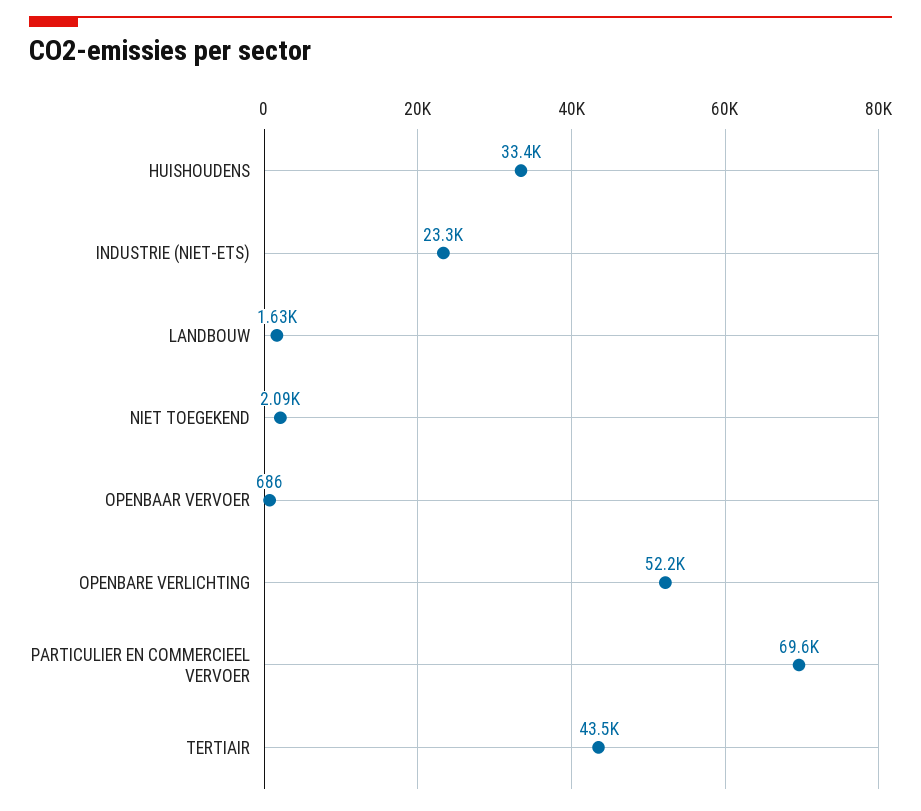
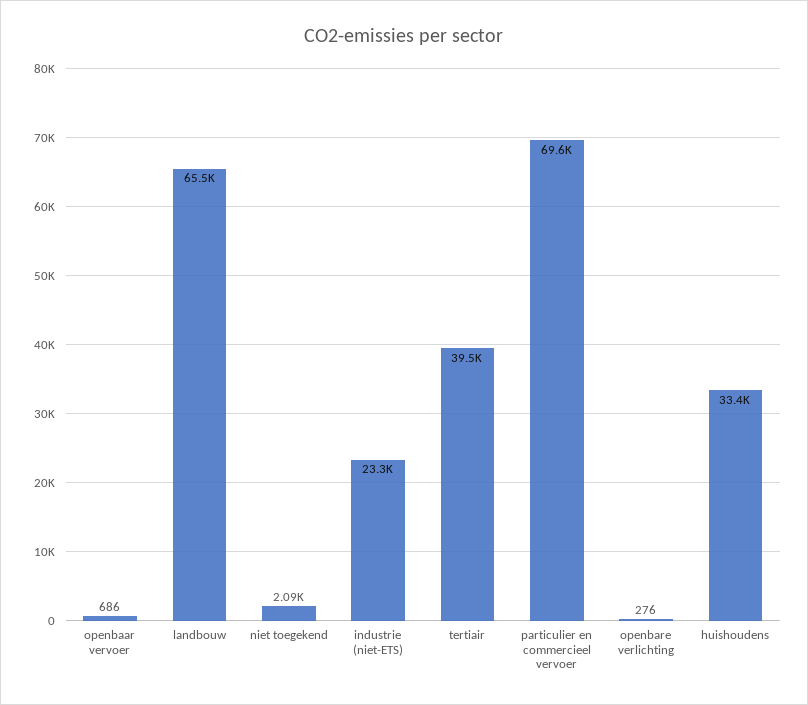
  {
    "HUISHOUDENS": 33400,
    "INDUSTRIE (NIET-ETS)": 23300,
-   "LANDBOUW": 1630,
+   "LANDBOUW": 65500,
    "NIET TOEGEKEND": 2090,
    "OPENBAAR VERVOER": 686,
-   "OPENBARE VERLICHTING": 52200,
+   "OPENBARE VERLICHTING": 276,
    "PARTICULIER EN COMMERCIEEL VERVOER": 69600,
-   "TERTIAIR": 43500
+   "TERTIAIR": 39500
  }

